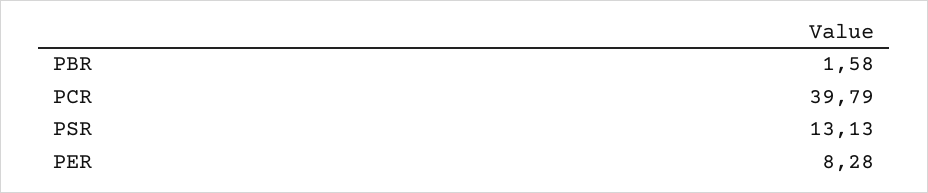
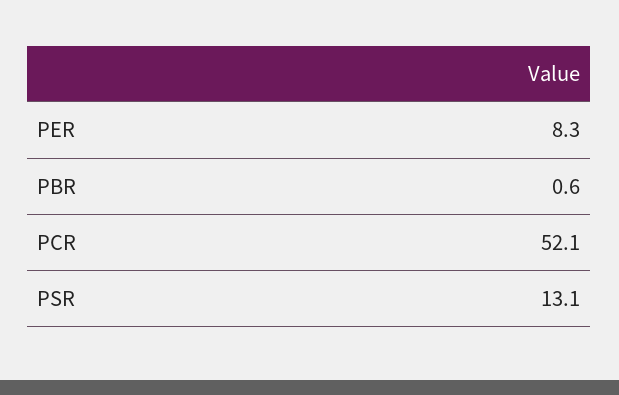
  {
-   "PBR": 1.58,
+   "PBR": 0.6,
-   "PCR": 39.79,
+   "PCR": 52.1,
    "PSR": 13.13,
    "PER": 8.28
  }

